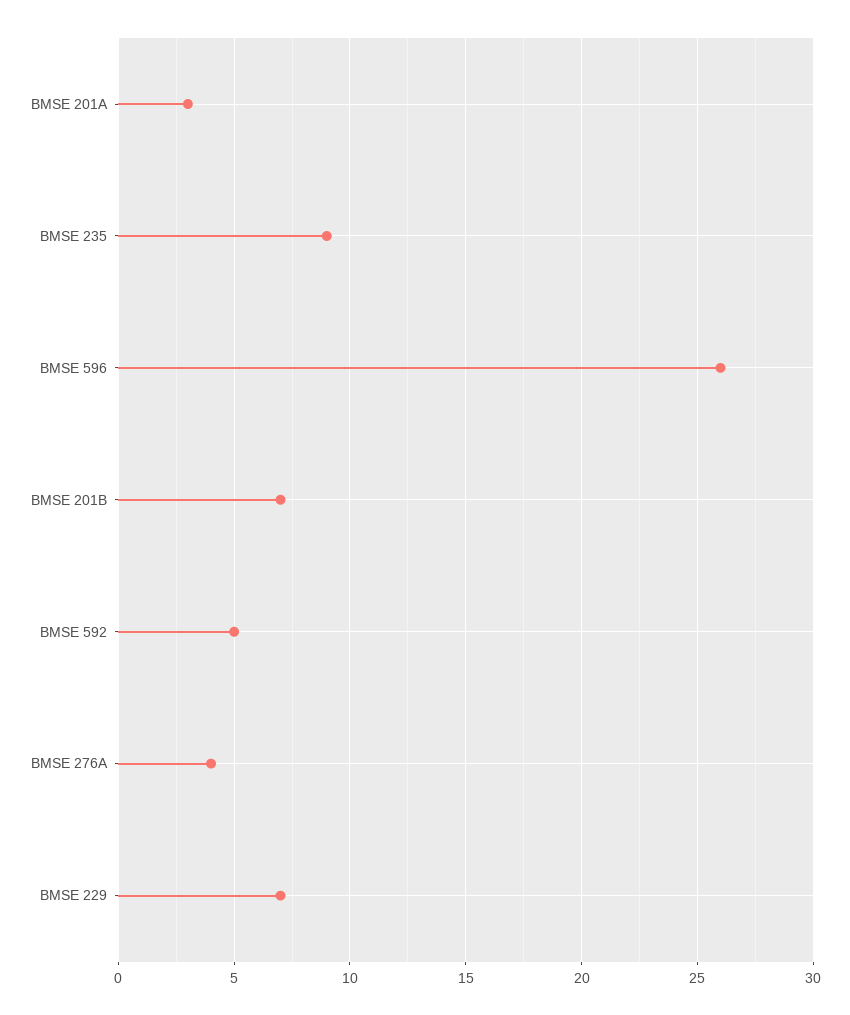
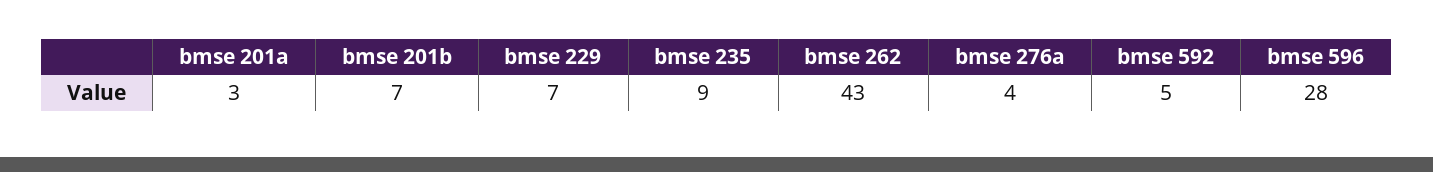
  {
    "BMSE 201A": 3,
    "BMSE 235": 9,
-   "BMSE 596": 26,
+   "BMSE 596": 28,
    "BMSE 201B": 7,
    "BMSE 592": 5,
    "BMSE 276A": 4,
-   "BMSE 229": 7
+   "BMSE 229": 7,
+   "bmse 262": 43
  }

